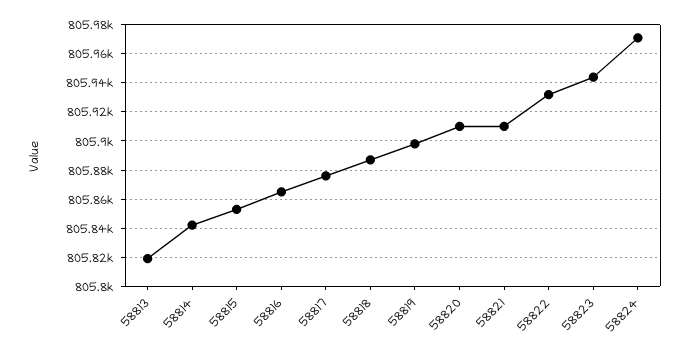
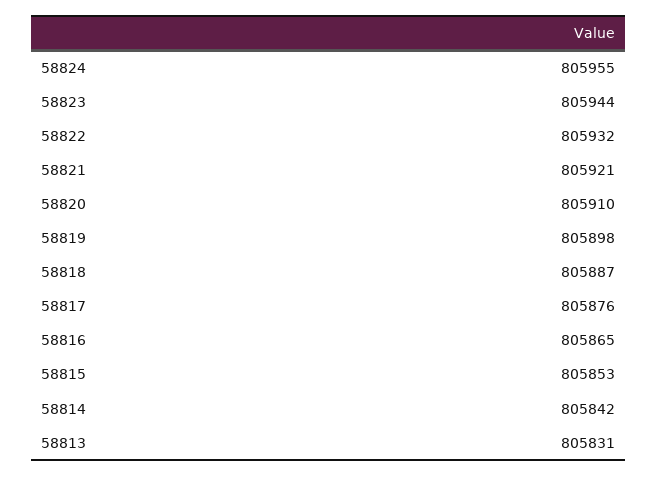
  {
-   "58813": 805820,
+   "58813": 805831,
    "58814": 805842,
    "58815": 805853,
    "58816": 805865,
    "58817": 805876,
    "58818": 805887,
    "58819": 805898,
    "58820": 805910,
-   "58821": 805910,
+   "58821": 805921,
    "58822": 805932,
    "58823": 805944,
-   "58824": 805970
+   "58824": 805955
  }

